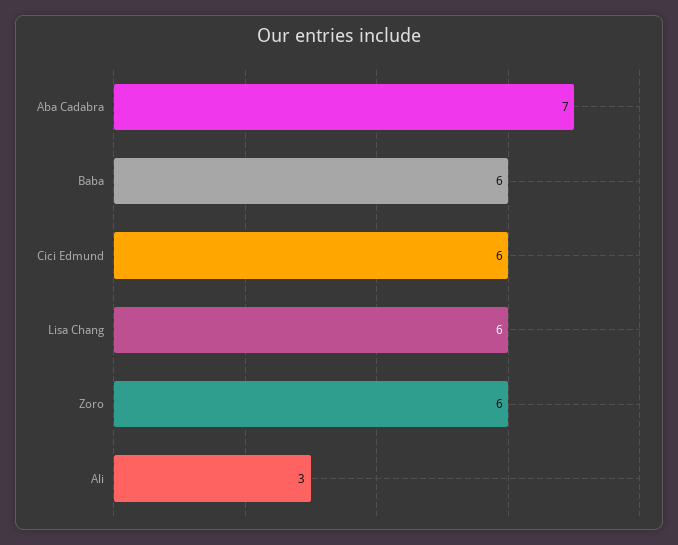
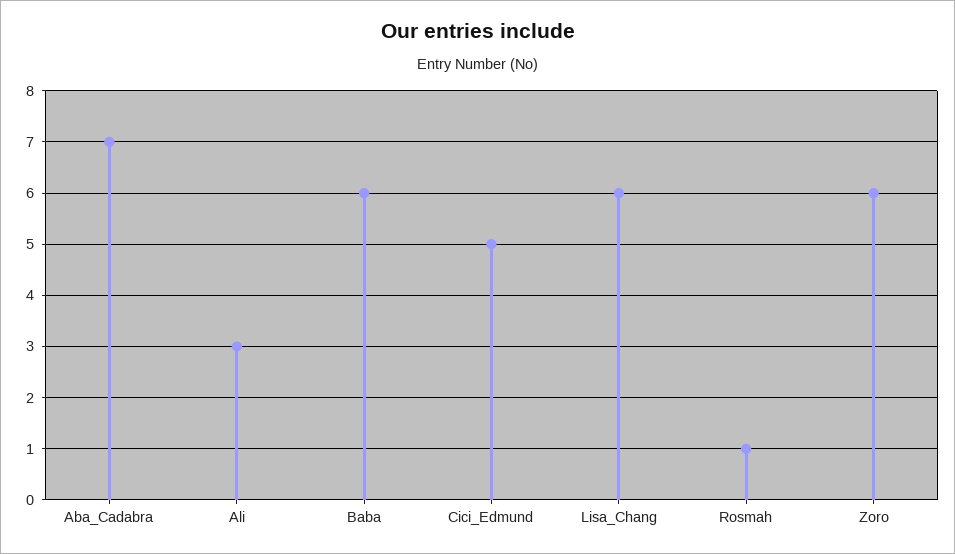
  {
    "Aba Cadabra": 7,
    "Baba": 6,
-   "Cici Edmund": 6,
+   "Cici Edmund": 5,
    "Lisa Chang": 6,
    "Zoro": 6,
-   "Ali": 3
+   "Ali": 3,
+   "Rosmah": 1
  }

